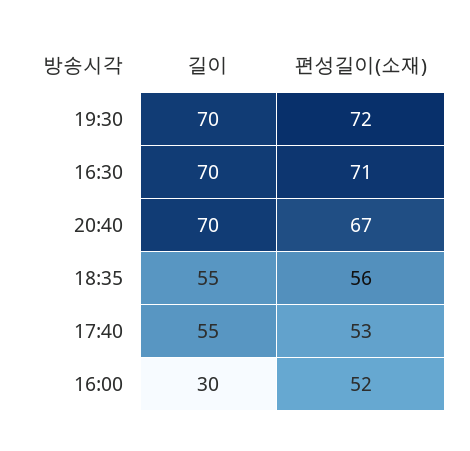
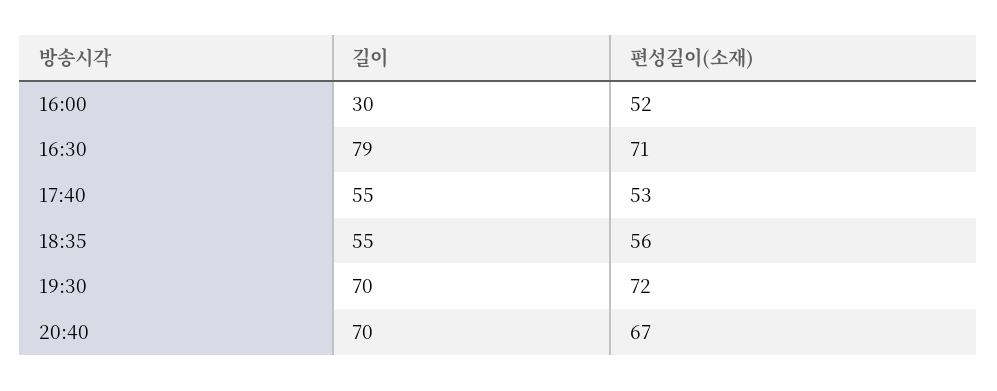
  {
    "길이": {
      "19:30": 70,
-     "16:30": 70,
+     "16:30": 79,
      "20:40": 70,
      "18:35": 55,
      "17:40": 55,
      "16:00": 30
    },
    "편성길이(소재)": {
      "19:30": 72,
      "16:30": 71,
      "20:40": 67,
      "18:35": 56,
      "17:40": 53,
      "16:00": 52
    }
  }

